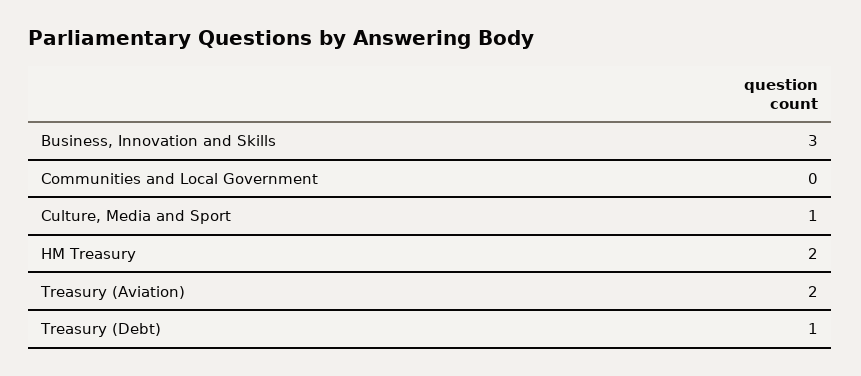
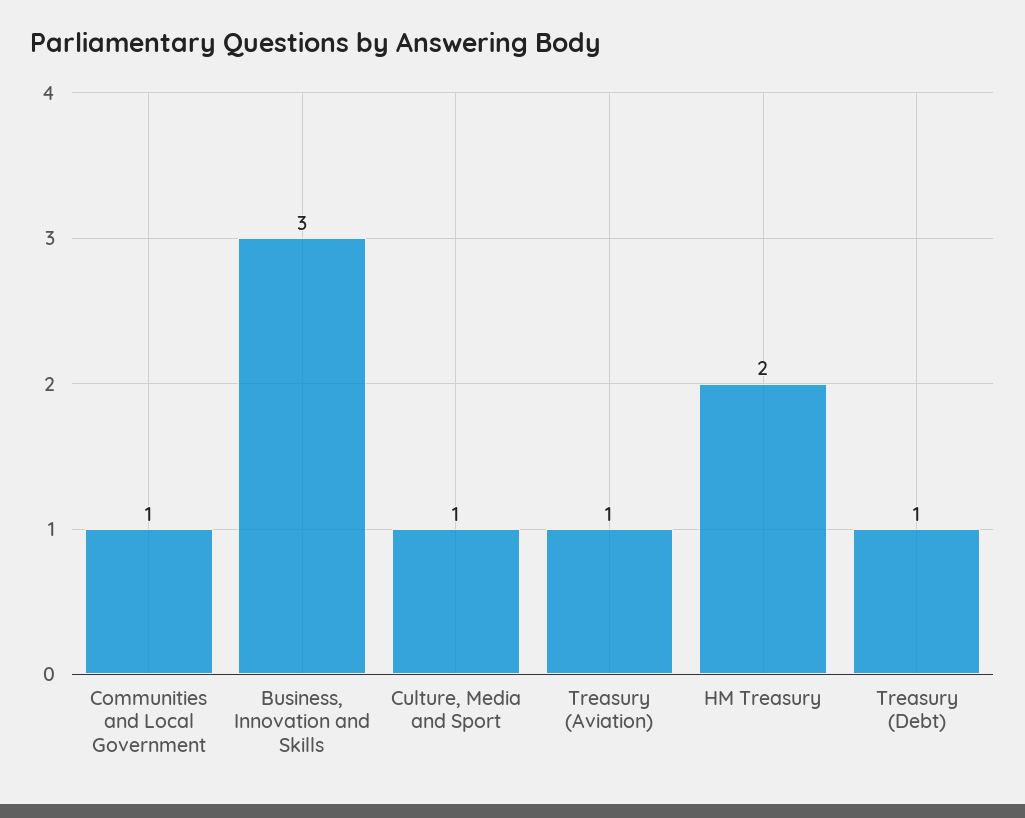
  {
    "Business, Innovation and Skills": 3,
-   "Communities and Local Government": 0,
+   "Communities and Local Government": 1,
    "Culture, Media and Sport": 1,
    "HM Treasury": 2,
-   "Treasury (Aviation)": 2,
+   "Treasury (Aviation)": 1,
    "Treasury (Debt)": 1
  }

